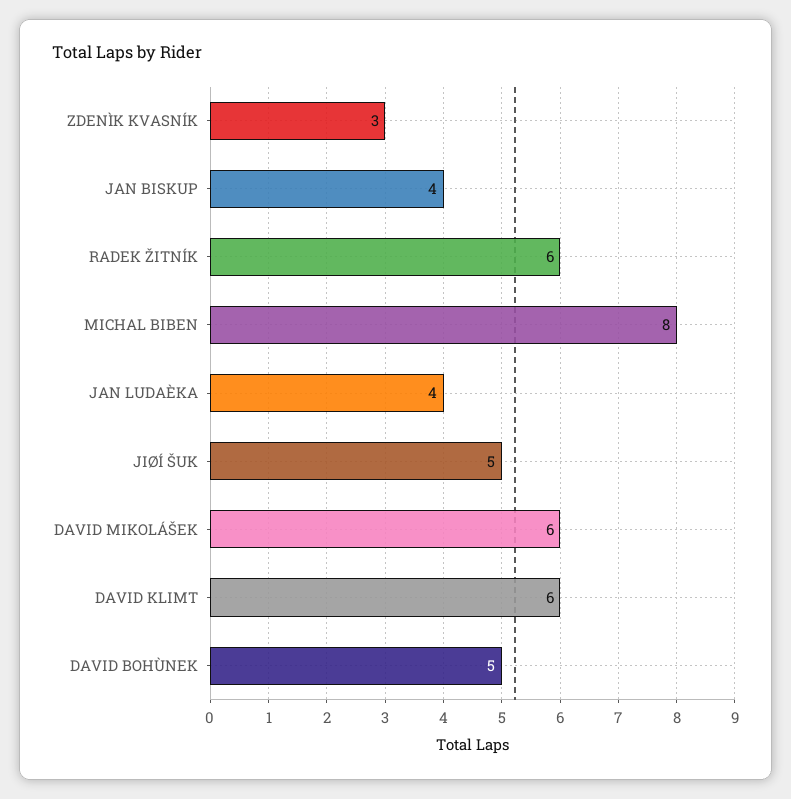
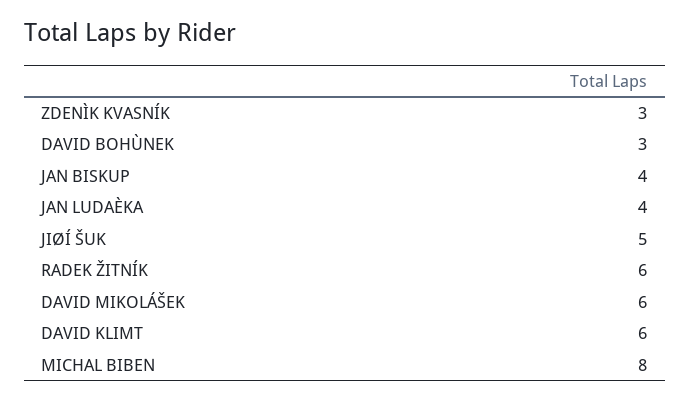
  {
    "ZDENÌK KVASNÍK": 3,
    "JAN BISKUP": 4,
    "RADEK ŽITNÍK": 6,
    "MICHAL BIBEN": 8,
    "JAN LUDAÈKA": 4,
    "JIØÍ ŠUK": 5,
    "DAVID MIKOLÁŠEK": 6,
    "DAVID KLIMT": 6,
-   "DAVID BOHÙNEK": 5
+   "DAVID BOHÙNEK": 3
  }

